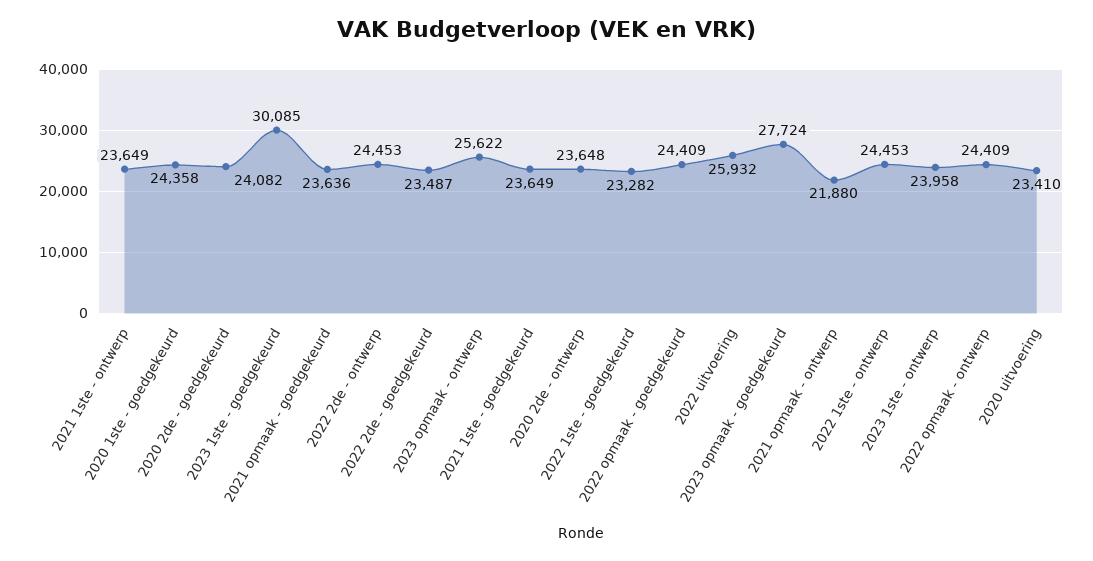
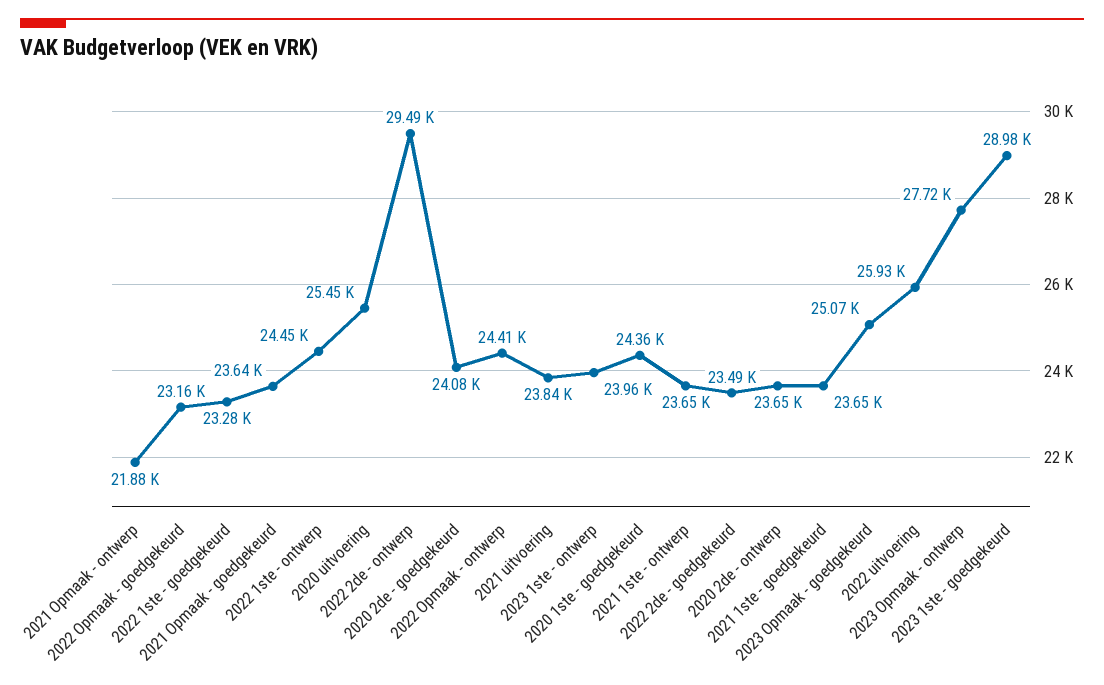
  {
    "2021 1ste - ontwerp": 23649,
    "2020 1ste - goedgekeurd": 24358,
    "2020 2de - goedgekeurd": 24082,
-   "2023 1ste - goedgekeurd": 30085,
+   "2023 1ste - goedgekeurd": 28980,
    "2021 opmaak - goedgekeurd": 23636,
-   "2022 2de - ontwerp": 24453,
+   "2022 2de - ontwerp": 29490,
    "2022 2de - goedgekeurd": 23487,
-   "2023 opmaak - ontwerp": 25622,
+   "2023 opmaak - ontwerp": 27720,
    "2021 1ste - goedgekeurd": 23649,
    "2020 2de - ontwerp": 23648,
    "2022 1ste - goedgekeurd": 23282,
-   "2022 opmaak - goedgekeurd": 24409,
+   "2022 opmaak - goedgekeurd": 23160,
    "2022 uitvoering": 25932,
-   "2023 opmaak - goedgekeurd": 27724,
+   "2023 opmaak - goedgekeurd": 25070,
    "2021 opmaak - ontwerp": 21880,
    "2022 1ste - ontwerp": 24453,
    "2023 1ste - ontwerp": 23958,
    "2022 opmaak - ontwerp": 24409,
-   "2020 uitvoering": 23410
+   "2020 uitvoering": 25450,
+   "2021 uitvoering": 23840
  }

